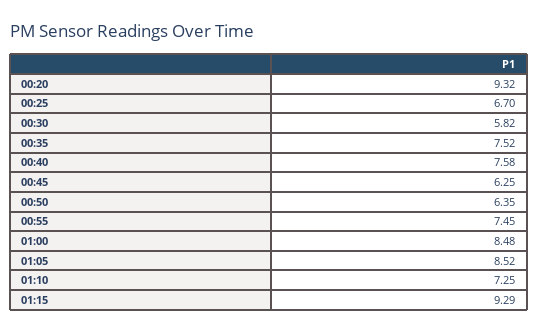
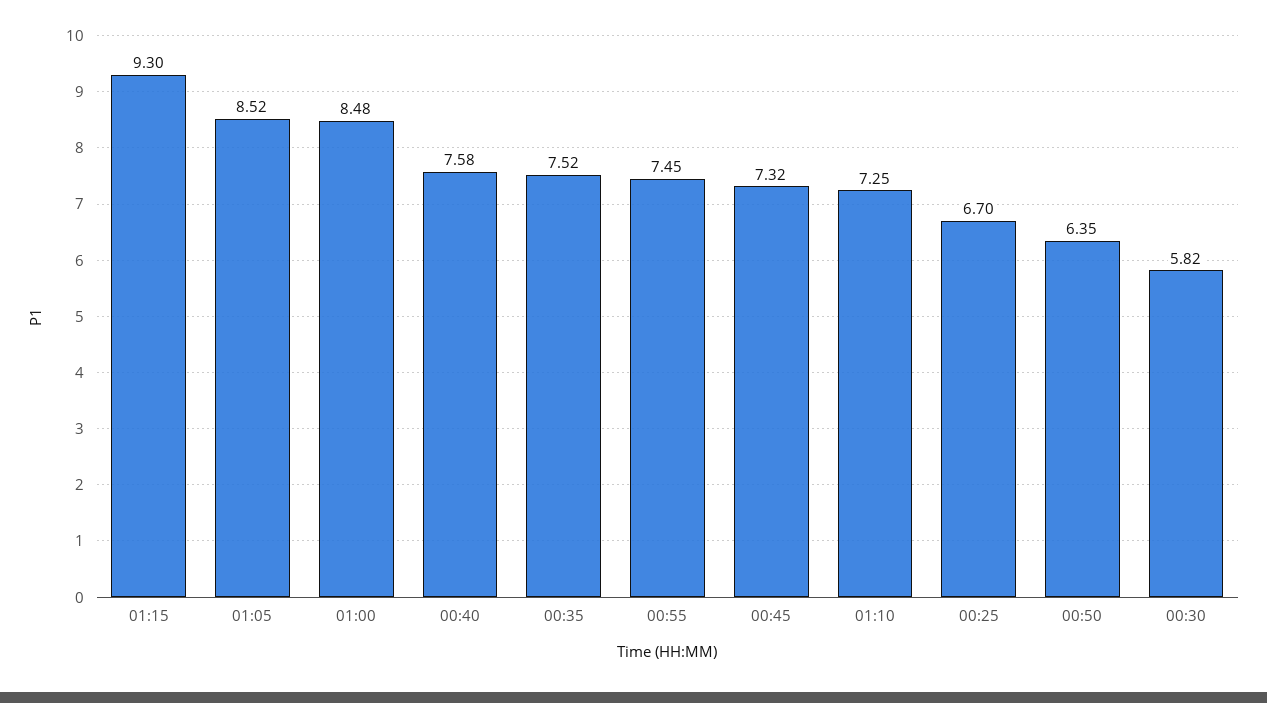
  {
-   "00:20": 9.32,
    "00:25": 6.7,
    "00:30": 5.82,
    "00:35": 7.52,
    "00:40": 7.58,
-   "00:45": 6.25,
+   "00:45": 7.32,
    "00:50": 6.35,
    "00:55": 7.45,
    "01:00": 8.48,
    "01:05": 8.52,
    "01:10": 7.25,
-   "01:15": 9.29
+   "01:15": 9.3
  }

